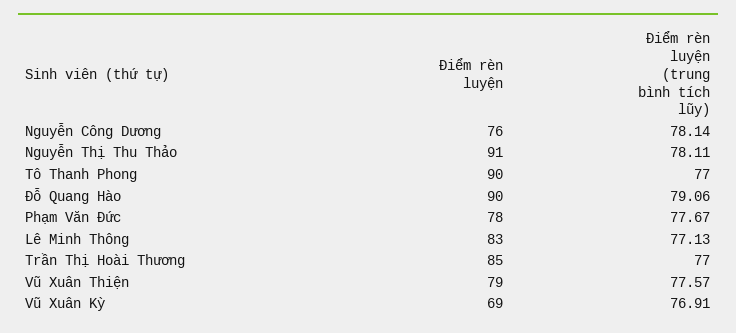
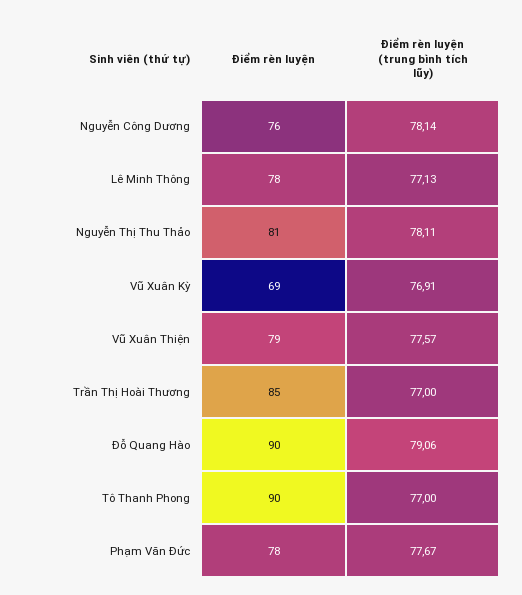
  {
    "Điểm rèn luyện": {
      "Nguyễn Công Dương": 76,
-     "Nguyễn Thị Thu Thảo": 91,
+     "Nguyễn Thị Thu Thảo": 81,
      "Tô Thanh Phong": 90,
      "Đỗ Quang Hào": 90,
      "Phạm Văn Đức": 78,
-     "Lê Minh Thông": 83,
+     "Lê Minh Thông": 78,
      "Trần Thị Hoài Thương": 85,
      "Vũ Xuân Thiện": 79,
      "Vũ Xuân Kỳ": 69
    },
    "Điểm rèn luyện (trung bình tích lũy)": {
      "Nguyễn Công Dương": 78.14,
      "Nguyễn Thị Thu Thảo": 78.11,
      "Tô Thanh Phong": 77,
      "Đỗ Quang Hào": 79.06,
      "Phạm Văn Đức": 77.67,
      "Lê Minh Thông": 77.13,
      "Trần Thị Hoài Thương": 77,
      "Vũ Xuân Thiện": 77.57,
      "Vũ Xuân Kỳ": 76.91
    }
  }

